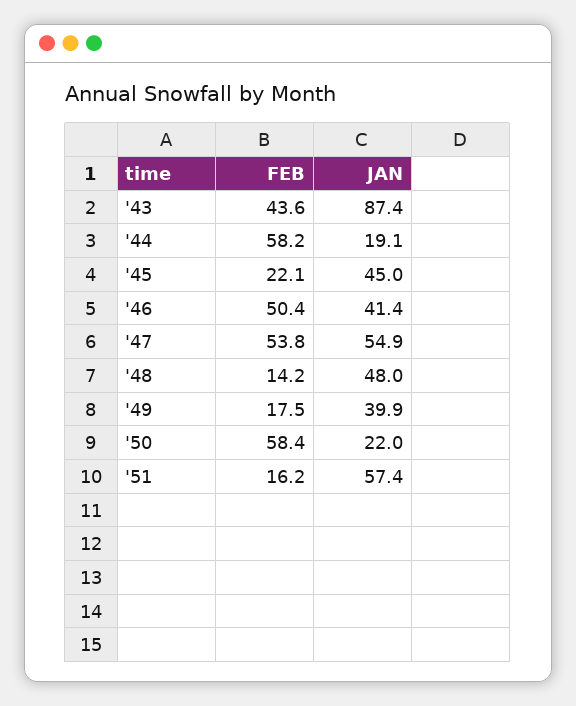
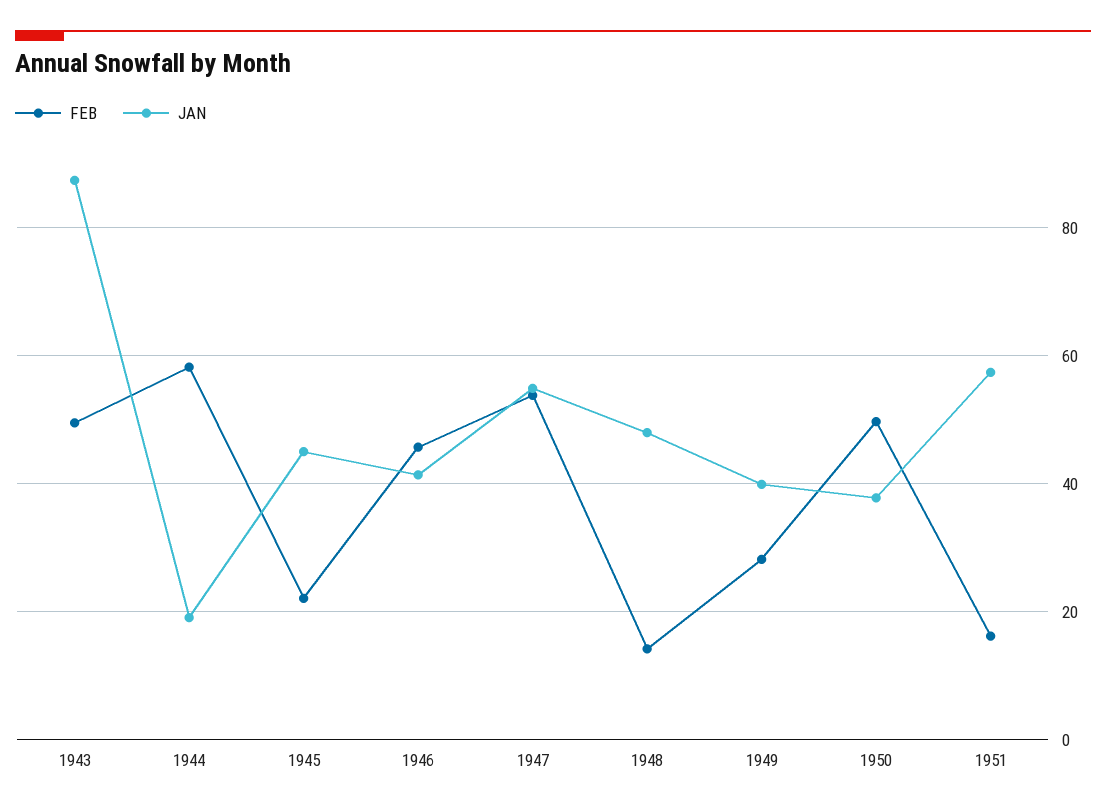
  {
    "FEB": {
-     "'43": 43.6,
+     "'43": 50,
      "'44": 58.2,
      "'45": 22.1,
-     "'46": 50.4,
+     "'46": 46,
      "'47": 53.8,
      "'48": 14.2,
-     "'49": 17.5,
+     "'49": 28,
-     "'50": 58.4,
+     "'50": 50,
      "'51": 16.2
    },
    "JAN": {
      "'43": 87.4,
      "'44": 19.1,
      "'45": 45,
      "'46": 41.4,
      "'47": 54.9,
      "'48": 48,
      "'49": 39.9,
-     "'50": 22,
+     "'50": 38,
      "'51": 57.4
    }
  }

